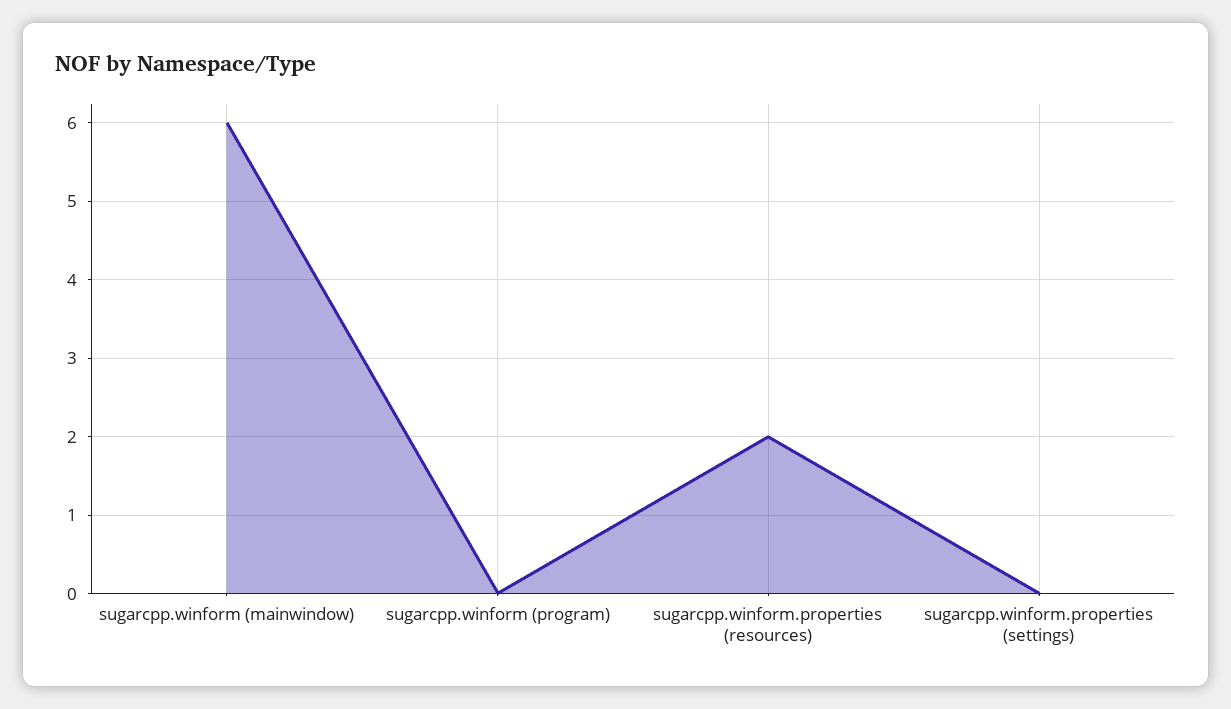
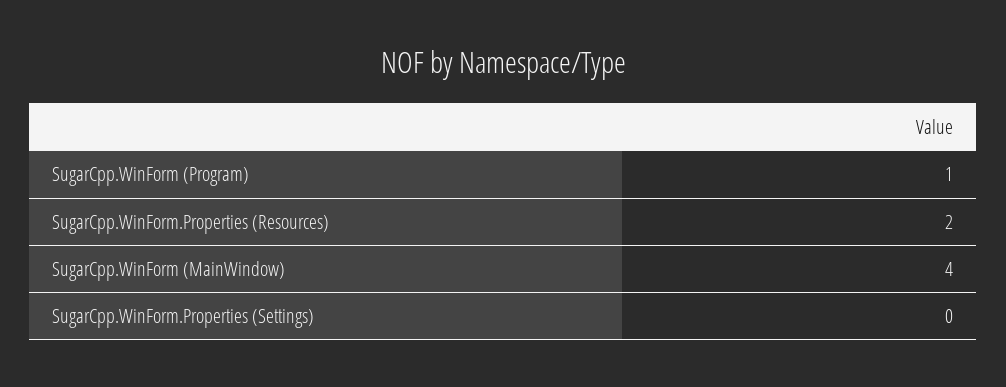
  {
-   "sugarcpp.winform (mainwindow)": 6,
+   "sugarcpp.winform (mainwindow)": 4,
-   "sugarcpp.winform (program)": 0,
+   "sugarcpp.winform (program)": 1,
    "sugarcpp.winform.properties (resources)": 2,
    "sugarcpp.winform.properties (settings)": 0
  }

